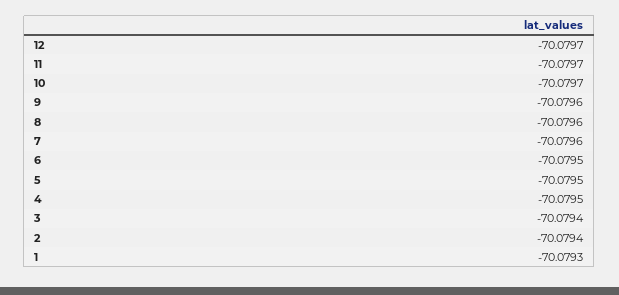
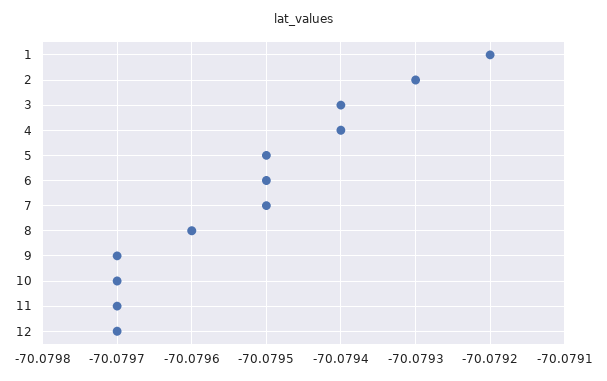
  {
    "12": -70.0797,
    "11": -70.0797,
    "10": -70.0797,
-   "9": -70.0796,
+   "9": -70.0797,
    "8": -70.0796,
-   "7": -70.0796,
+   "7": -70.0795,
    "6": -70.0795,
    "5": -70.0795,
-   "4": -70.0795,
+   "4": -70.0794,
    "3": -70.0794,
-   "2": -70.0794,
+   "2": -70.0793,
-   "1": -70.0793
+   "1": -70.0792
  }

